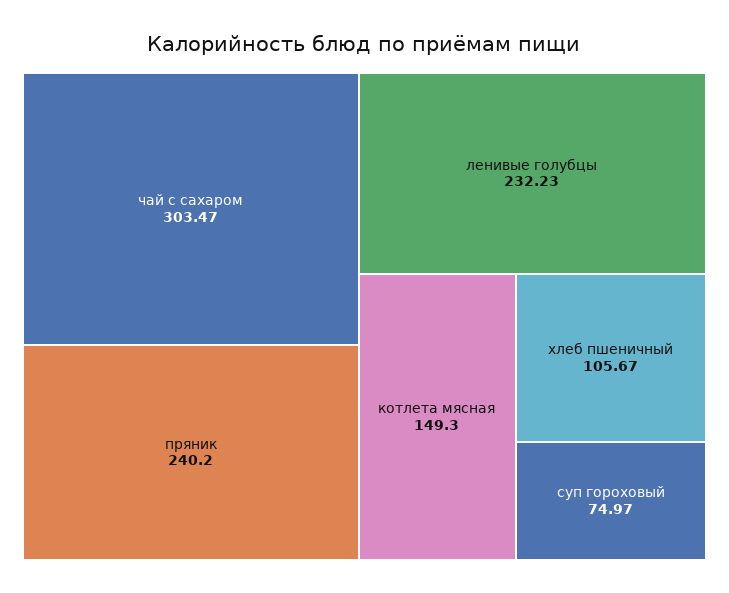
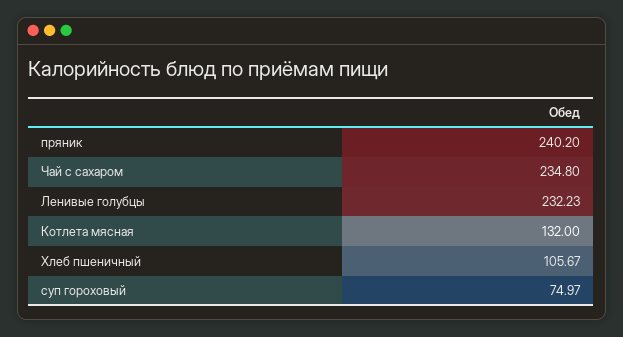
  {
-   "чай с сахаром": 303.47,
+   "чай с сахаром": 234.8,
    "пряник": 240.2,
    "ленивые голубцы": 232.23,
-   "котлета мясная": 149.3,
+   "котлета мясная": 132,
    "хлеб пшеничный": 105.67,
    "суп гороховый": 74.97
  }

